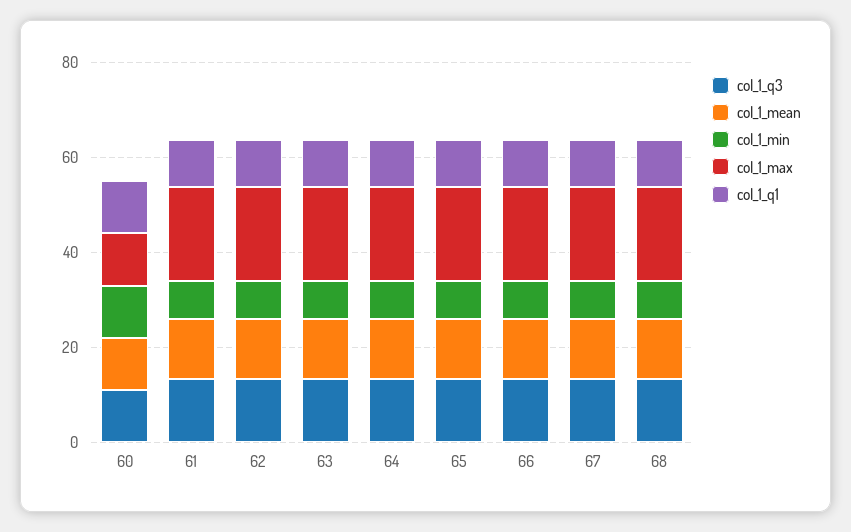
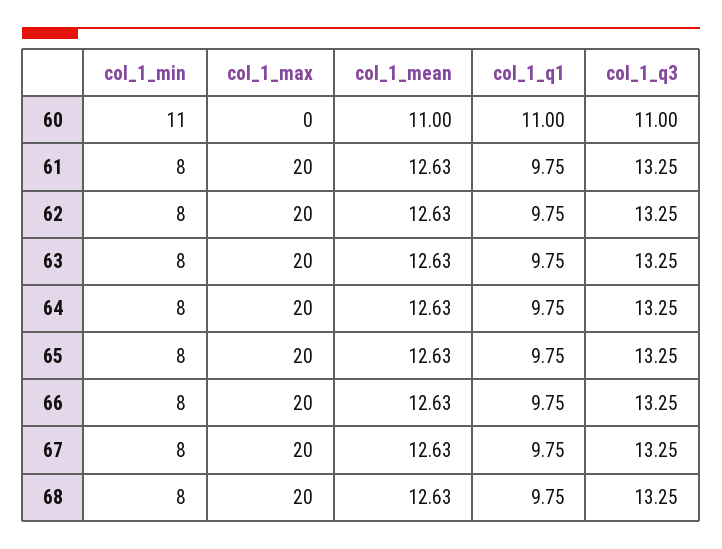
  {
    "col_1_q3": {
      "60": 11,
      "61": 13.25,
      "62": 13.25,
      "63": 13.25,
      "64": 13.25,
      "65": 13.25,
      "66": 13.25,
      "67": 13.25,
      "68": 13.25
    },
    "col_1_mean": {
      "60": 11,
      "61": 12.63,
      "62": 12.63,
      "63": 12.63,
      "64": 12.63,
      "65": 12.63,
      "66": 12.63,
      "67": 12.63,
      "68": 12.63
    },
    "col_1_min": {
      "60": 11,
      "61": 8,
      "62": 8,
      "63": 8,
      "64": 8,
      "65": 8,
      "66": 8,
      "67": 8,
      "68": 8
    },
    "col_1_max": {
-     "60": 10,
+     "60": 0,
      "61": 20,
      "62": 20,
      "63": 20,
      "64": 20,
      "65": 20,
      "66": 20,
      "67": 20,
      "68": 20
    },
    "col_1_q1": {
      "60": 11,
      "61": 9.75,
      "62": 9.75,
      "63": 9.75,
      "64": 9.75,
      "65": 9.75,
      "66": 9.75,
      "67": 9.75,
      "68": 9.75
    }
  }

